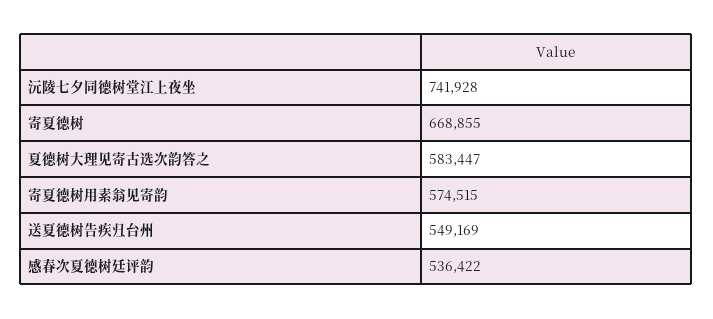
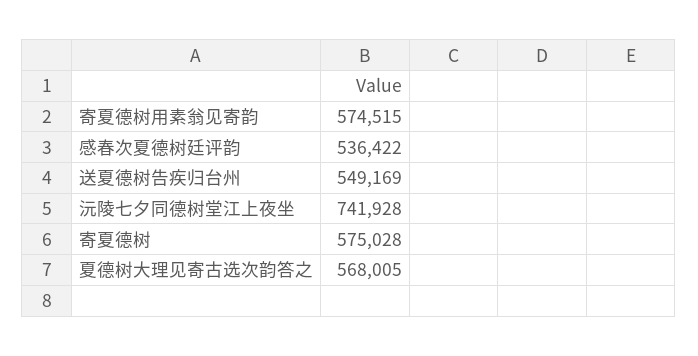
  {
    "沅陵七夕同德树堂江上夜坐": 741928,
-   "寄夏德树": 668855,
+   "寄夏德树": 575028,
-   "夏德树大理见寄古选次韵答之": 583447,
+   "夏德树大理见寄古选次韵答之": 568005,
    "寄夏德树用素翁见寄韵": 574515,
    "送夏德树告疾归台州": 549169,
    "感春次夏德树廷评韵": 536422
  }

